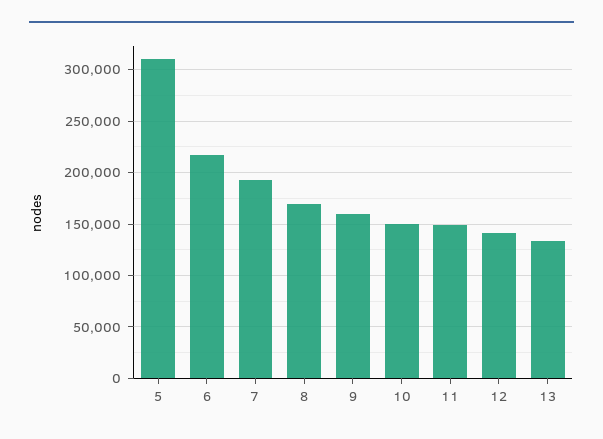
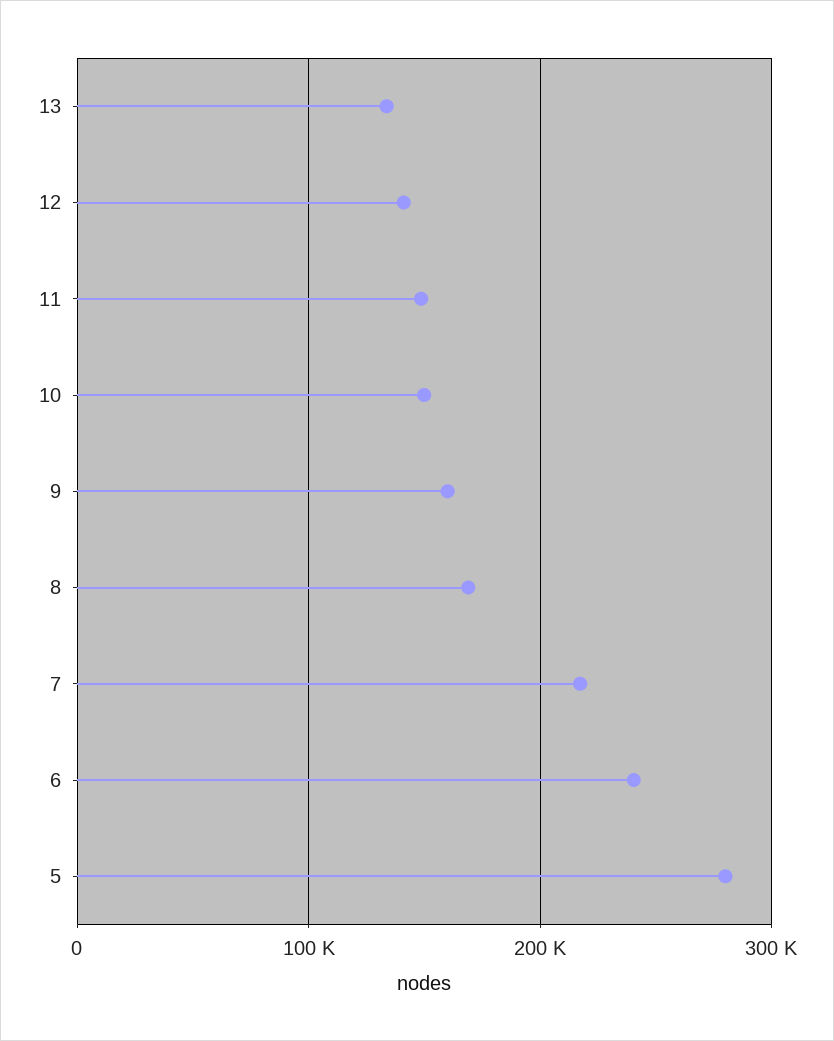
  {
-   "5": 310000,
+   "5": 280000,
-   "6": 220000,
+   "6": 240000,
-   "7": 190000,
+   "7": 220000,
    "8": 170000,
    "9": 160000,
    "10": 150000,
    "11": 150000,
    "12": 140000,
    "13": 130000
  }

